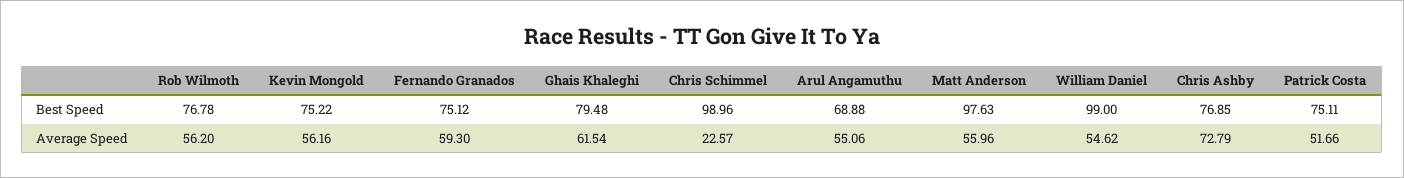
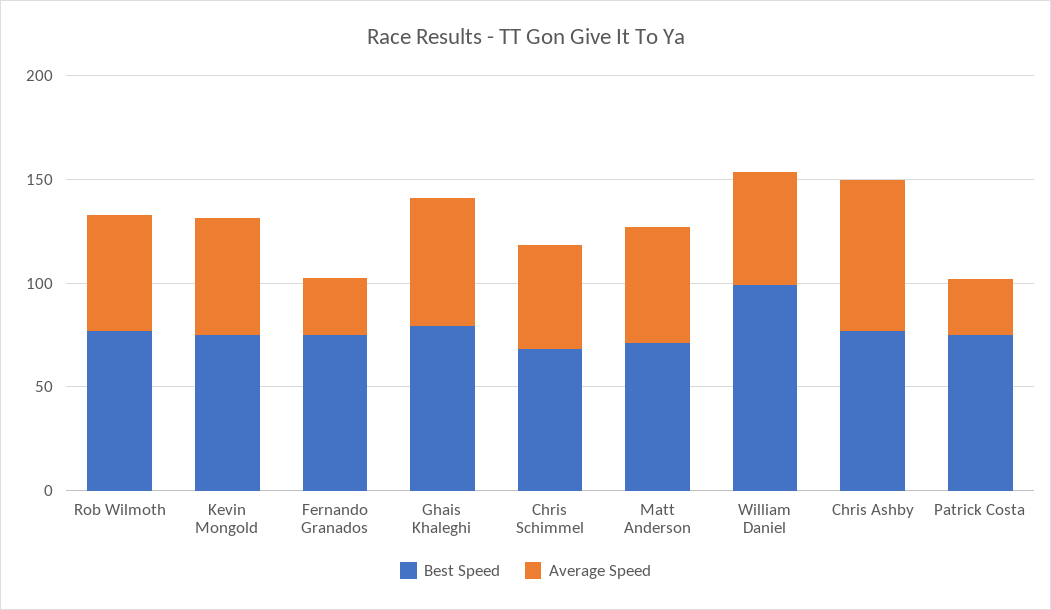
  {
    "Best Speed": {
      "Rob Wilmoth": 76.78,
      "Kevin Mongold": 75.22,
      "Fernando Granados": 75.12,
      "Ghais Khaleghi": 79.48,
-     "Chris Schimmel": 98.96,
+     "Chris Schimmel": 70,
-     "Arul Angamuthu": 68.88,
-     "Matt Anderson": 97.63,
+     "Matt Anderson": 70,
      "William Daniel": 99,
      "Chris Ashby": 76.85,
      "Patrick Costa": 75.11
    },
    "Average Speed": {
      "Rob Wilmoth": 56.2,
      "Kevin Mongold": 56.16,
-     "Fernando Granados": 59.3,
+     "Fernando Granados": 30,
      "Ghais Khaleghi": 61.54,
-     "Chris Schimmel": 22.57,
+     "Chris Schimmel": 50,
-     "Arul Angamuthu": 55.06,
      "Matt Anderson": 55.96,
      "William Daniel": 54.62,
      "Chris Ashby": 72.79,
-     "Patrick Costa": 51.66
+     "Patrick Costa": 30
    }
  }

